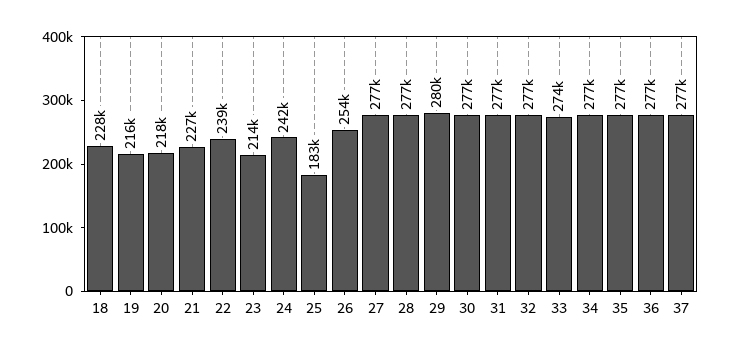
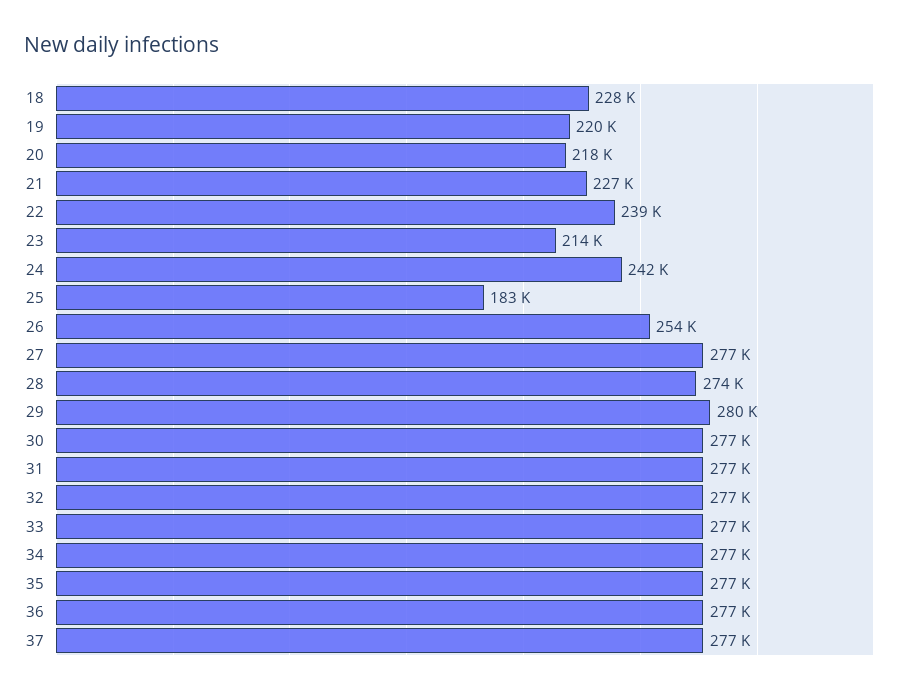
  {
    "18": 228000,
-   "19": 216000,
+   "19": 220000,
    "20": 218000,
    "21": 227000,
    "22": 239000,
    "23": 214000,
    "24": 242000,
    "25": 183000,
    "26": 254000,
    "27": 277000,
-   "28": 277000,
+   "28": 274000,
    "29": 280000,
    "30": 277000,
    "31": 277000,
    "32": 277000,
-   "33": 274000,
+   "33": 277000,
    "34": 277000,
    "35": 277000,
    "36": 277000,
    "37": 277000
  }

